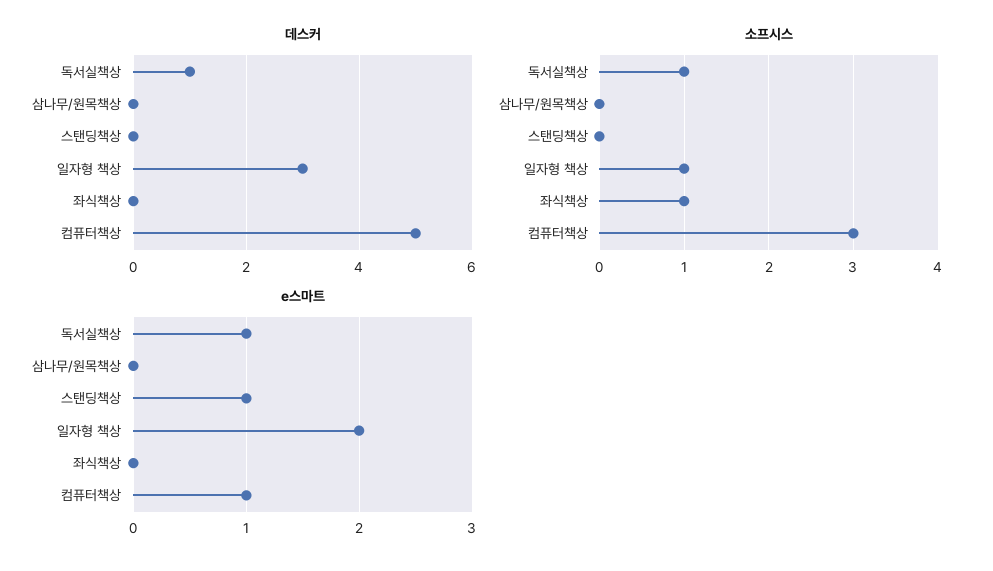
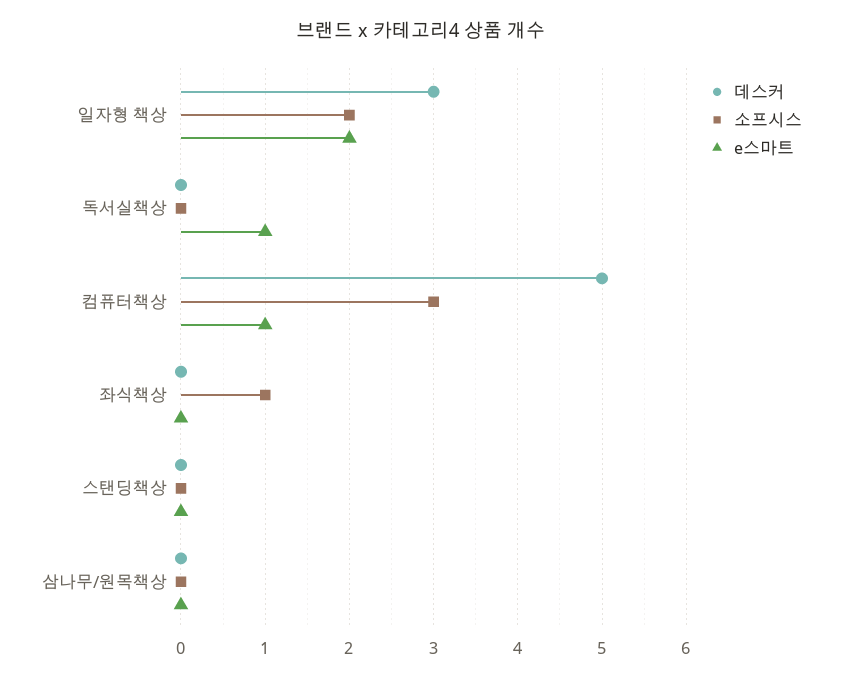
  {
    "데스커": {
-     "독서실책상": 1,
+     "독서실책상": 0,
      "삼나무/원목책상": 0,
      "스탠딩책상": 0,
      "일자형 책상": 3,
      "좌식책상": 0,
      "컴퓨터책상": 5
    },
    "소프시스": {
-     "독서실책상": 1,
+     "독서실책상": 0,
      "삼나무/원목책상": 0,
      "스탠딩책상": 0,
-     "일자형 책상": 1,
+     "일자형 책상": 2,
      "좌식책상": 1,
      "컴퓨터책상": 3
    },
    "e스마트": {
      "독서실책상": 1,
      "삼나무/원목책상": 0,
-     "스탠딩책상": 1,
+     "스탠딩책상": 0,
      "일자형 책상": 2,
      "좌식책상": 0,
      "컴퓨터책상": 1
    }
  }

